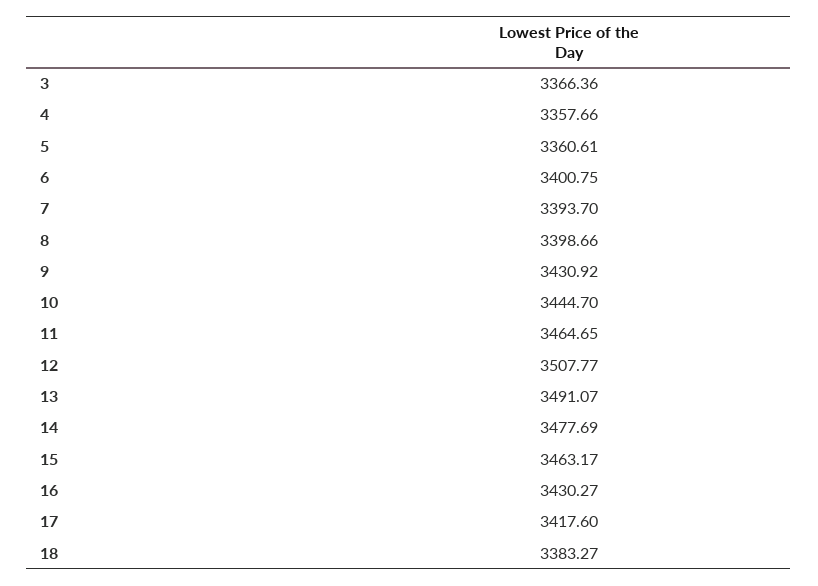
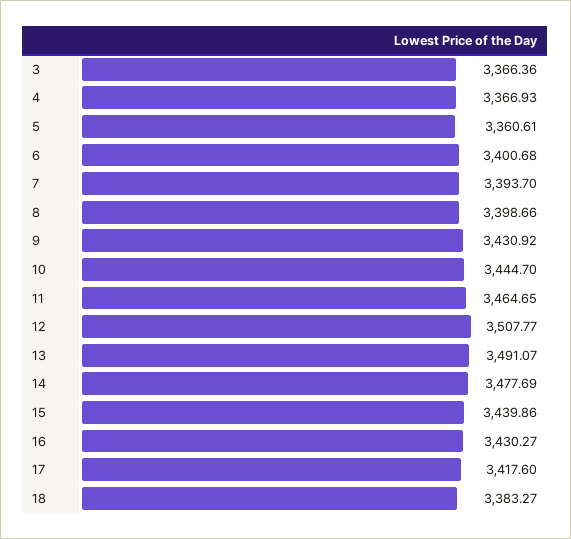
  {
    "3": 3366.36,
-   "4": 3357.66,
+   "4": 3366.93,
    "5": 3360.61,
-   "6": 3400.75,
+   "6": 3400.68,
    "7": 3393.7,
    "8": 3398.66,
    "9": 3430.92,
    "10": 3444.7,
    "11": 3464.65,
    "12": 3507.77,
    "13": 3491.07,
    "14": 3477.69,
-   "15": 3463.17,
+   "15": 3439.86,
    "16": 3430.27,
    "17": 3417.6,
    "18": 3383.27
  }

